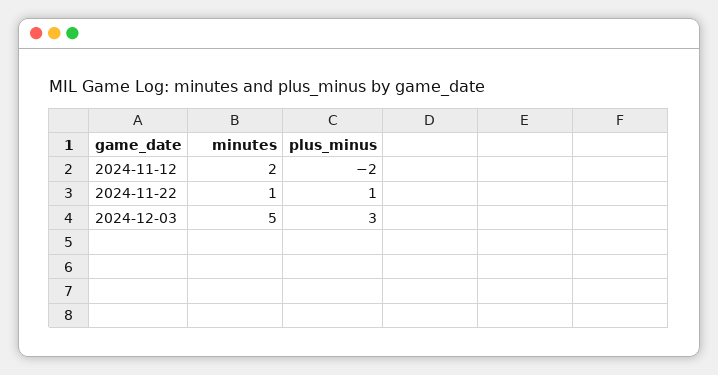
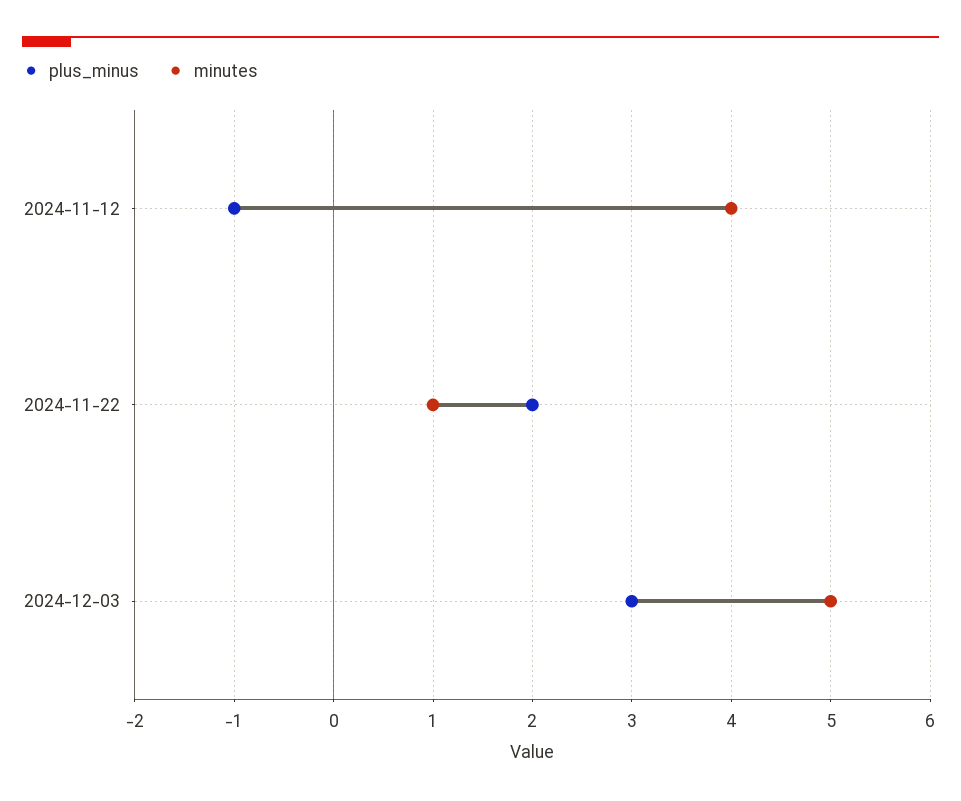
  {
    "minutes": {
-     "2024-11-12": 2,
+     "2024-11-12": 4,
      "2024-11-22": 1,
      "2024-12-03": 5
    },
    "plus_minus": {
-     "2024-11-12": -2,
+     "2024-11-12": -1,
-     "2024-11-22": 1,
+     "2024-11-22": 2,
      "2024-12-03": 3
    }
  }

